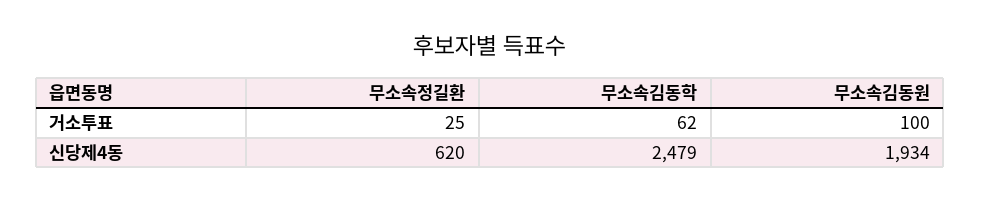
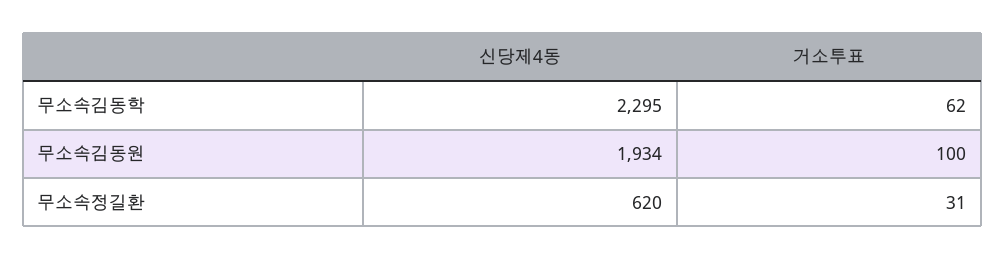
  {
    "무소속정길환": {
-     "거소투표": 25,
+     "거소투표": 31,
      "신당제4동": 620
    },
    "무소속김동학": {
      "거소투표": 62,
-     "신당제4동": 2479
+     "신당제4동": 2295
    },
    "무소속김동원": {
      "거소투표": 100,
      "신당제4동": 1934
    }
  }

